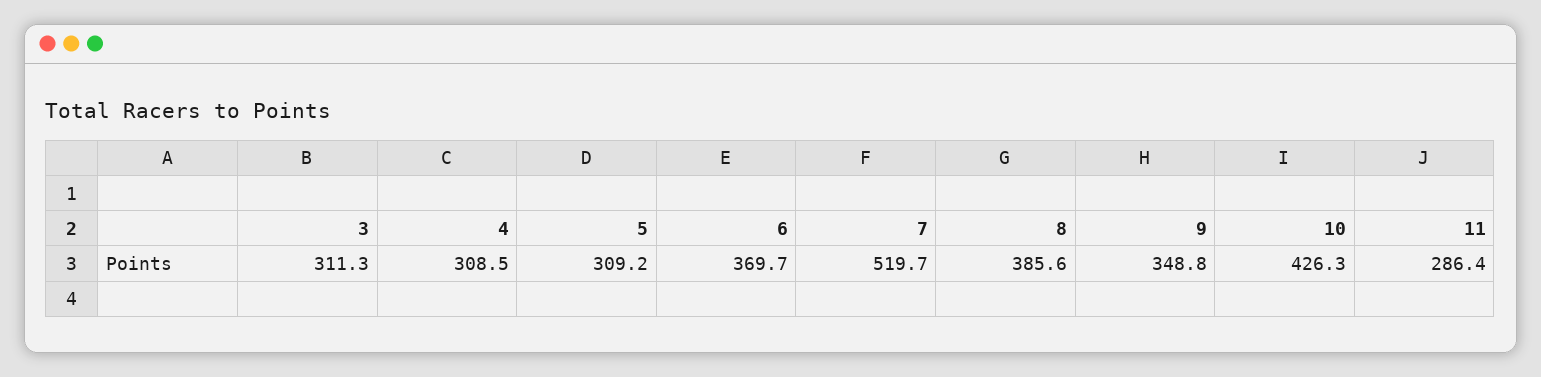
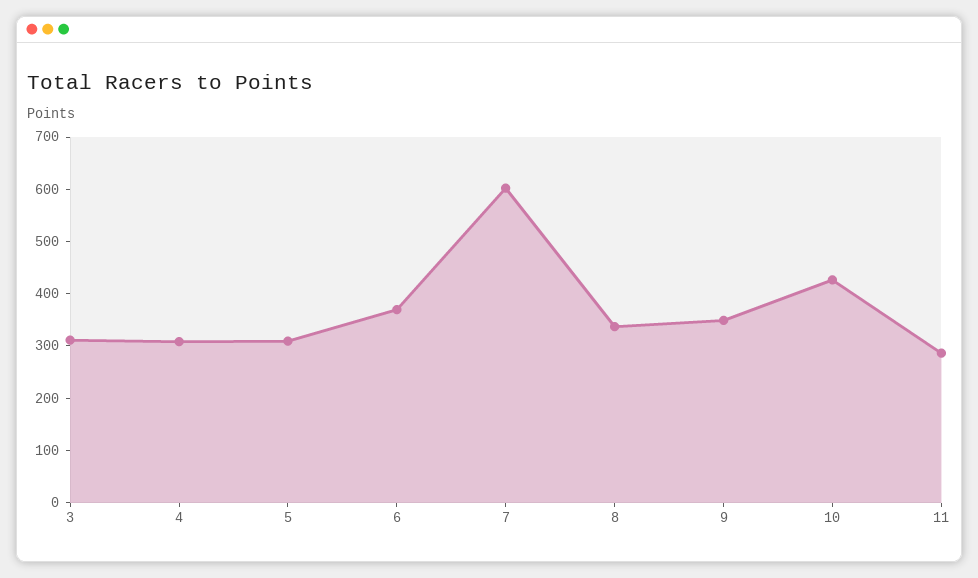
  {
    "3": 311.3,
    "4": 308.5,
    "5": 309.2,
    "6": 369.7,
-   "7": 519.7,
+   "7": 600,
-   "8": 385.6,
+   "8": 340,
    "9": 348.8,
    "10": 426.3,
    "11": 286.4
  }

